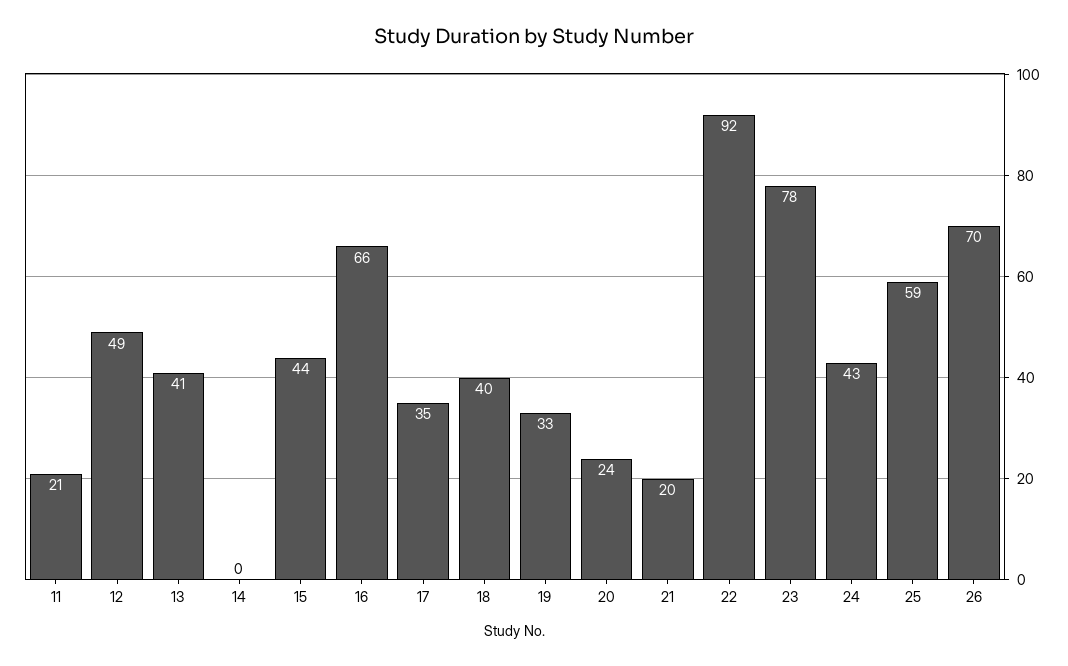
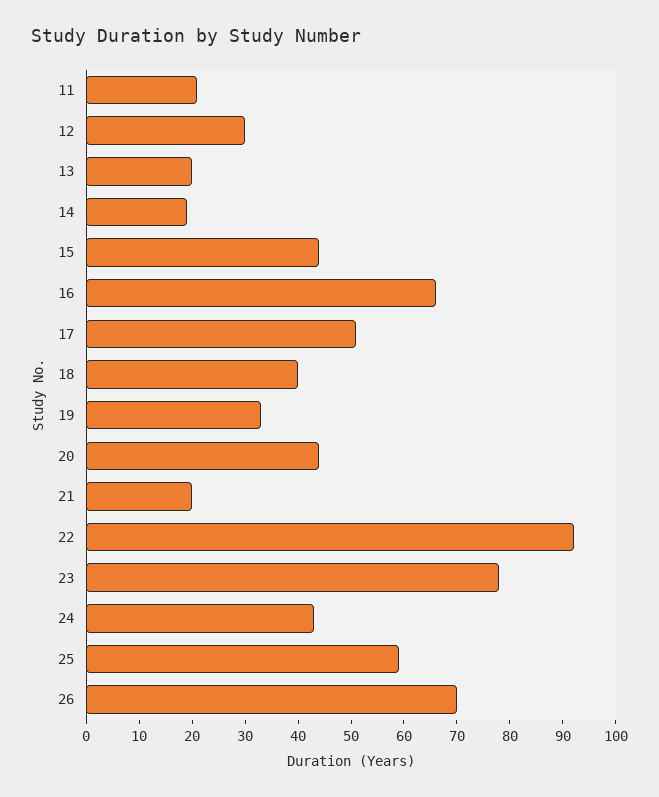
  {
    "11": 21,
-   "12": 49,
+   "12": 30,
-   "13": 41,
+   "13": 20,
-   "14": 0,
+   "14": 20,
    "15": 44,
    "16": 66,
-   "17": 35,
+   "17": 50,
    "18": 40,
    "19": 33,
-   "20": 24,
+   "20": 45,
    "21": 20,
    "22": 92,
    "23": 78,
    "24": 43,
    "25": 59,
    "26": 70
  }

